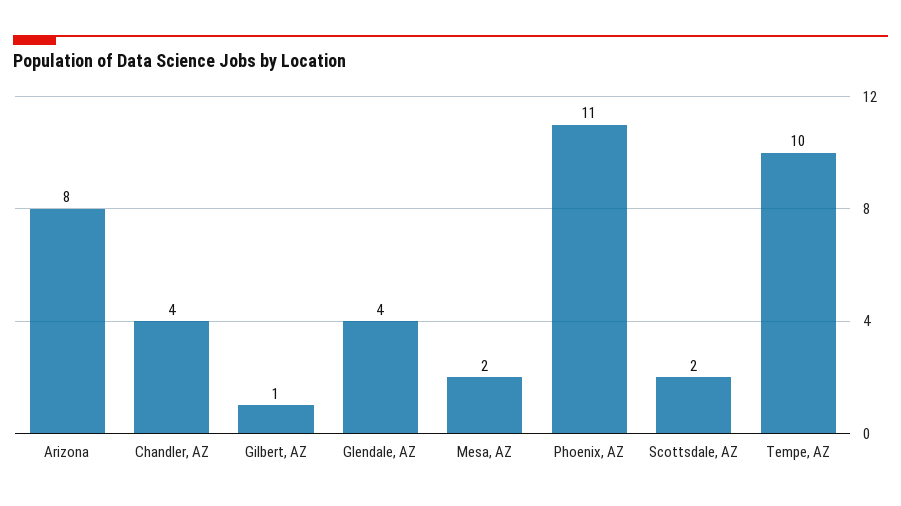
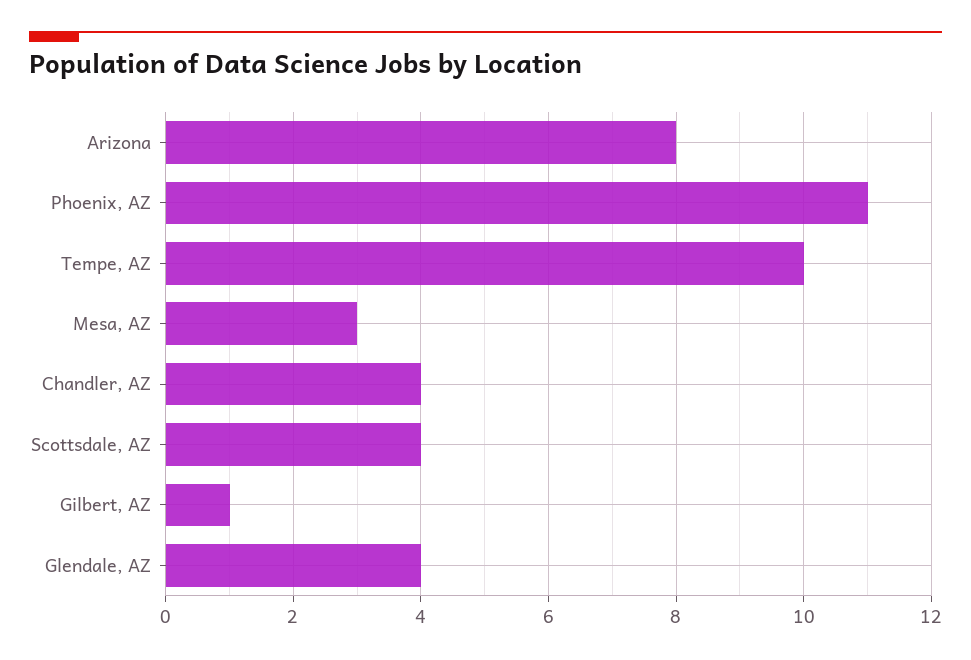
  {
    "Arizona": 8,
    "Chandler, AZ": 4,
    "Gilbert, AZ": 1,
    "Glendale, AZ": 4,
-   "Mesa, AZ": 2,
+   "Mesa, AZ": 3,
    "Phoenix, AZ": 11,
-   "Scottsdale, AZ": 2,
+   "Scottsdale, AZ": 4,
    "Tempe, AZ": 10
  }

